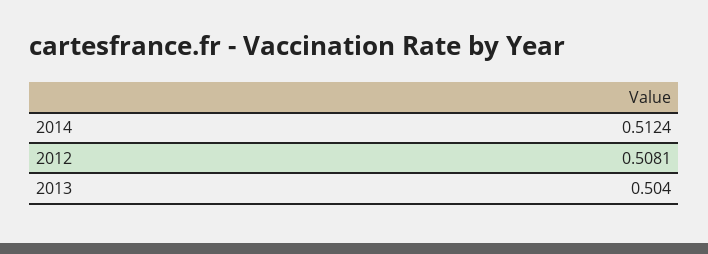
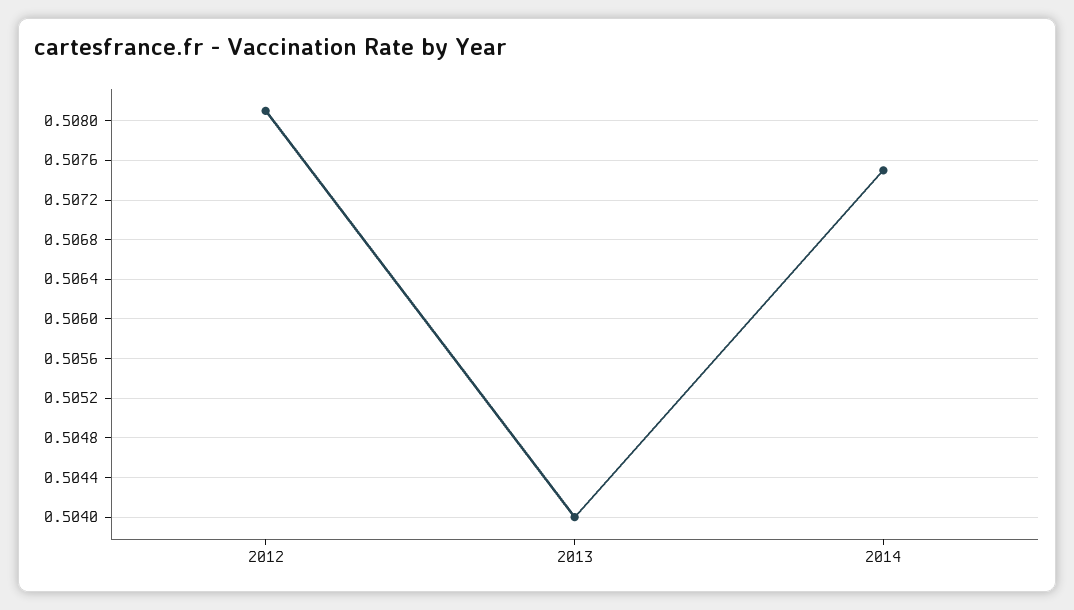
  {
-   "2014": 0.5124,
+   "2014": 0.5075,
    "2012": 0.5081,
    "2013": 0.504
  }

